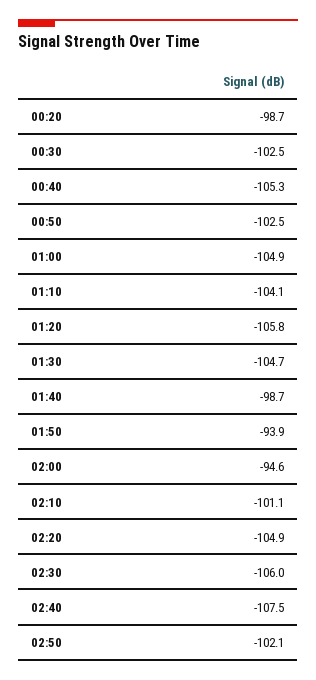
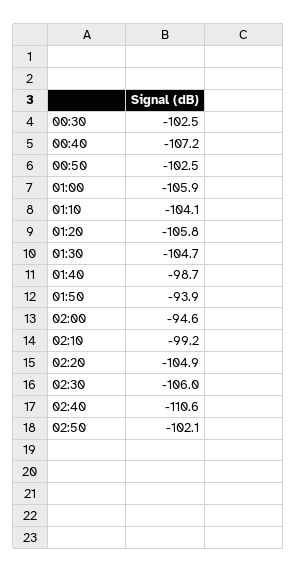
  {
-   "00:20": -98.7,
    "00:30": -102.5,
-   "00:40": -105.3,
+   "00:40": -107.2,
    "00:50": -102.5,
-   "01:00": -104.9,
+   "01:00": -105.9,
    "01:10": -104.1,
    "01:20": -105.8,
    "01:30": -104.7,
    "01:40": -98.7,
    "01:50": -93.9,
    "02:00": -94.6,
-   "02:10": -101.1,
+   "02:10": -99.2,
    "02:20": -104.9,
    "02:30": -106,
-   "02:40": -107.5,
+   "02:40": -110.6,
    "02:50": -102.1
  }

